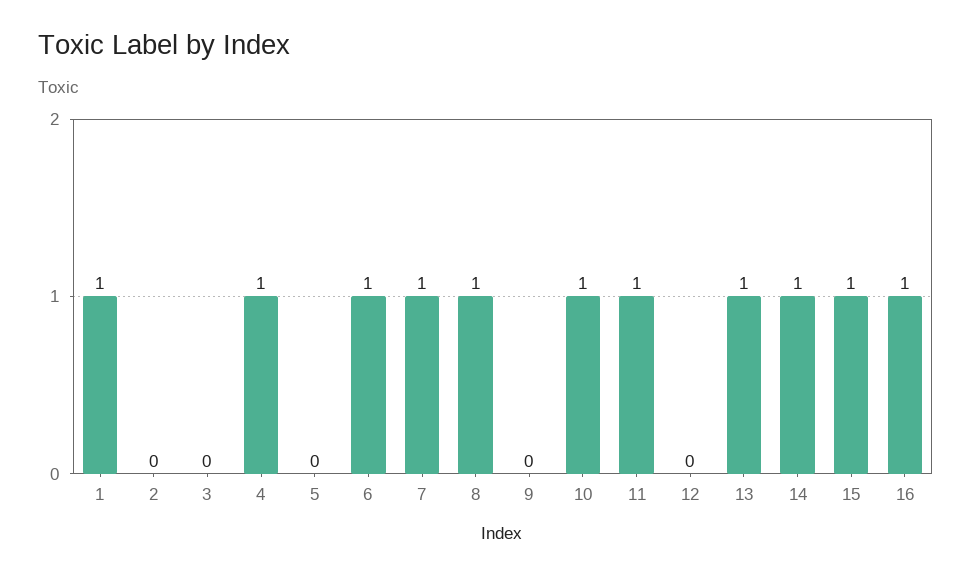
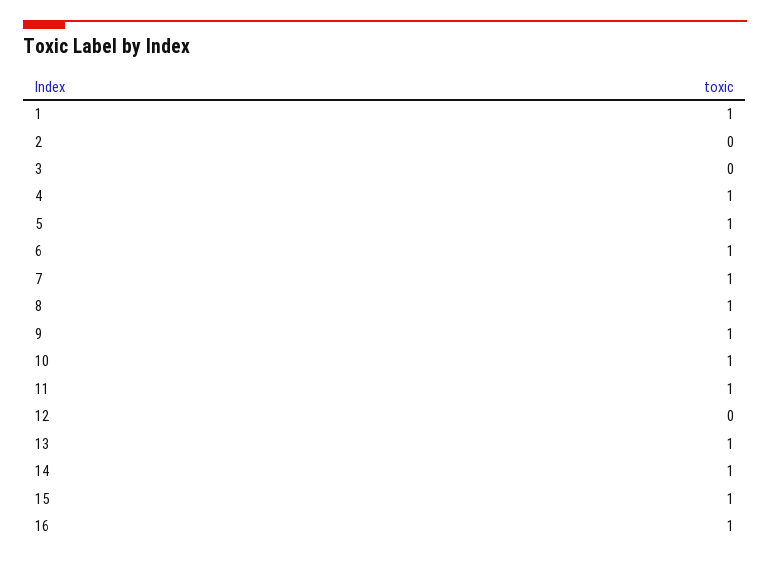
  {
    "1": 1,
    "2": 0,
    "3": 0,
    "4": 1,
-   "5": 0,
+   "5": 1,
    "6": 1,
    "7": 1,
    "8": 1,
-   "9": 0,
+   "9": 1,
    "10": 1,
    "11": 1,
    "12": 0,
    "13": 1,
    "14": 1,
    "15": 1,
    "16": 1
  }

